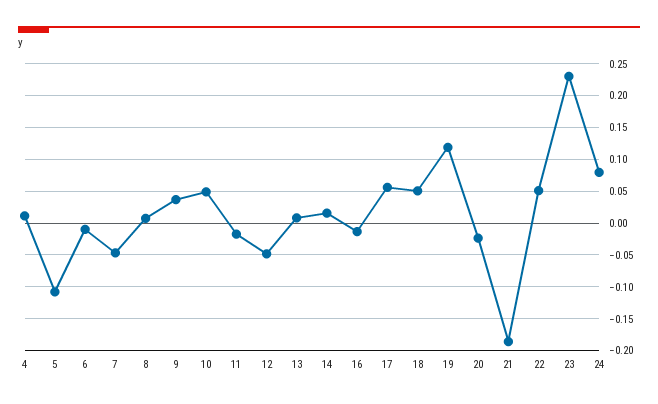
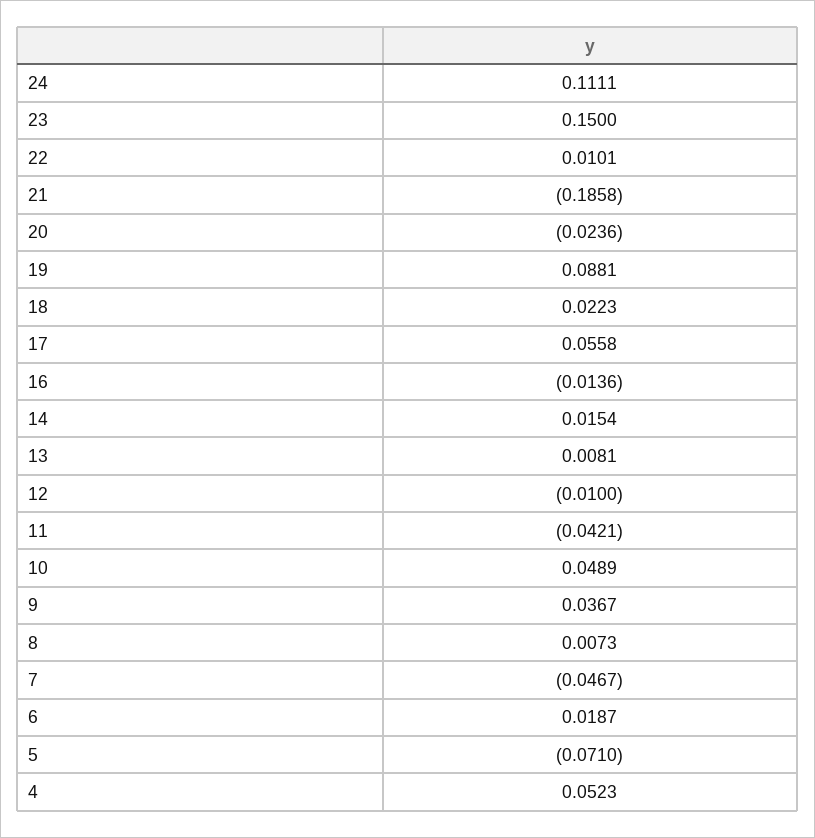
  {
-   "4": 0.01,
+   "4": 0.0523,
-   "5": -0.11,
+   "5": -0.071,
-   "6": -0.01,
+   "6": 0.0187,
    "7": -0.0467,
    "8": 0.0073,
    "9": 0.0367,
    "10": 0.0489,
-   "11": -0.02,
+   "11": -0.0421,
-   "12": -0.05,
+   "12": -0.01,
    "13": 0.0081,
    "14": 0.0154,
    "16": -0.0136,
    "17": 0.0558,
-   "18": 0.05,
+   "18": 0.0223,
-   "19": 0.12,
+   "19": 0.0881,
    "20": -0.0236,
    "21": -0.1858,
-   "22": 0.05,
+   "22": 0.0101,
-   "23": 0.23,
+   "23": 0.15,
-   "24": 0.08
+   "24": 0.1111
  }

